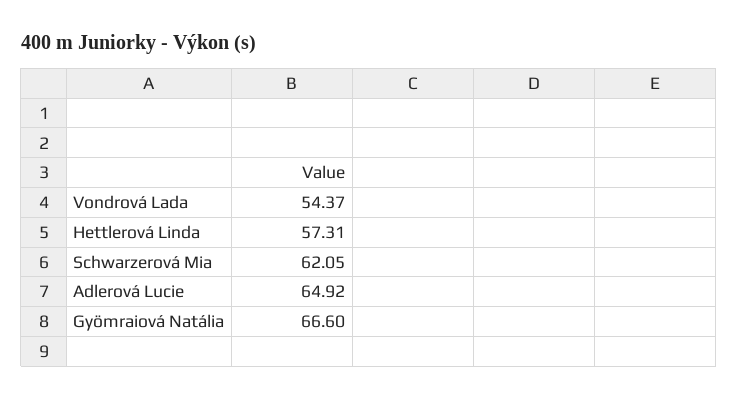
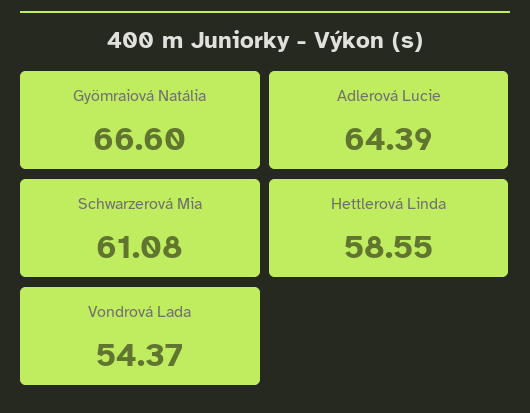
  {
    "Vondrová Lada": 54.37,
-   "Hettlerová Linda": 57.31,
+   "Hettlerová Linda": 58.55,
-   "Schwarzerová Mia": 62.05,
+   "Schwarzerová Mia": 61.08,
-   "Adlerová Lucie": 64.92,
+   "Adlerová Lucie": 64.39,
    "Gyömraiová Natália": 66.6
  }

